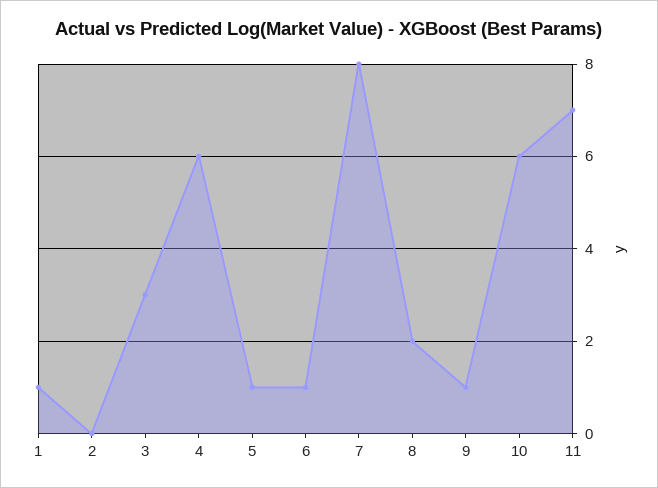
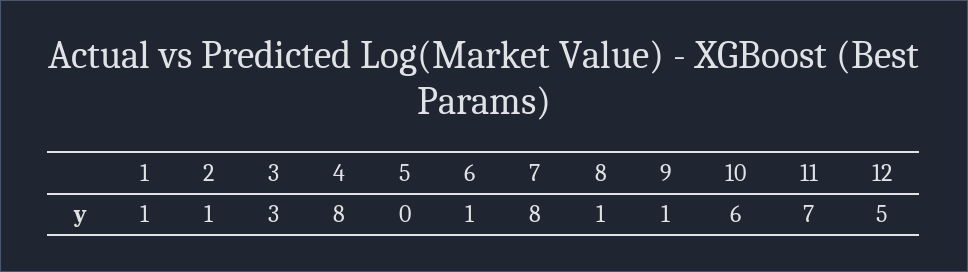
  {
    "1": 1,
-   "2": 0,
+   "2": 1,
    "3": 3,
-   "4": 6,
+   "4": 8,
-   "5": 1,
+   "5": 0,
    "6": 1,
    "7": 8,
-   "8": 2,
+   "8": 1,
    "9": 1,
    "10": 6,
-   "11": 7
+   "11": 7,
+   "12": 5
  }

